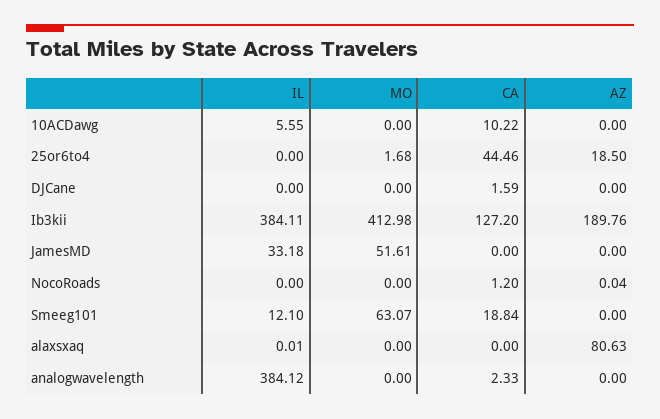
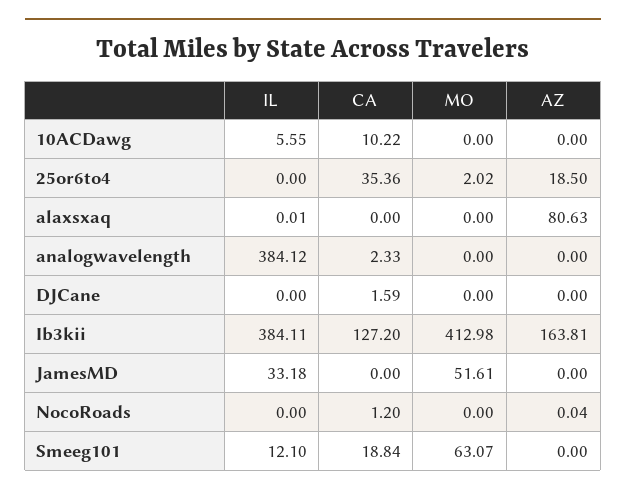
  {
    "IL": {
      "10ACDawg": 5.55,
      "25or6to4": 0,
      "DJCane": 0,
      "Ib3kii": 384.11,
      "JamesMD": 33.18,
      "NocoRoads": 0,
      "Smeeg101": 12.1,
      "alaxsxaq": 0.01,
      "analogwavelength": 384.12
    },
    "MO": {
      "10ACDawg": 0,
-     "25or6to4": 1.68,
+     "25or6to4": 2.02,
      "DJCane": 0,
      "Ib3kii": 412.98,
      "JamesMD": 51.61,
      "NocoRoads": 0,
      "Smeeg101": 63.07,
      "alaxsxaq": 0,
      "analogwavelength": 0
    },
    "CA": {
      "10ACDawg": 10.22,
-     "25or6to4": 44.46,
+     "25or6to4": 35.36,
      "DJCane": 1.59,
      "Ib3kii": 127.2,
      "JamesMD": 0,
      "NocoRoads": 1.2,
      "Smeeg101": 18.84,
      "alaxsxaq": 0,
      "analogwavelength": 2.33
    },
    "AZ": {
      "10ACDawg": 0,
      "25or6to4": 18.5,
      "DJCane": 0,
-     "Ib3kii": 189.76,
+     "Ib3kii": 163.81,
      "JamesMD": 0,
      "NocoRoads": 0.04,
      "Smeeg101": 0,
      "alaxsxaq": 80.63,
      "analogwavelength": 0
    }
  }

